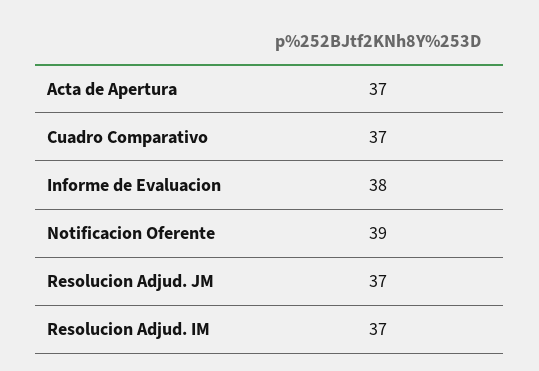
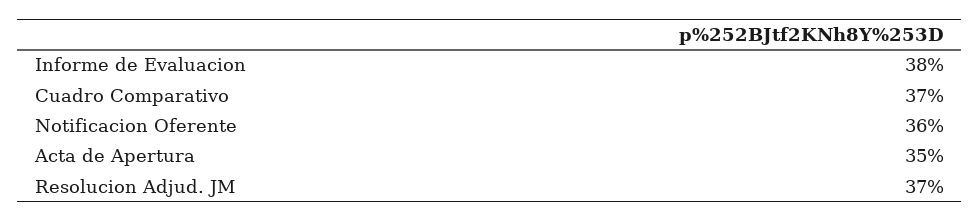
  {
-   "Acta de Apertura": 37,
+   "Acta de Apertura": 35,
    "Cuadro Comparativo": 37,
    "Informe de Evaluacion": 38,
-   "Notificacion Oferente": 39,
+   "Notificacion Oferente": 36,
-   "Resolucion Adjud. JM": 37,
+   "Resolucion Adjud. JM": 37
-   "Resolucion Adjud. IM": 37
  }

